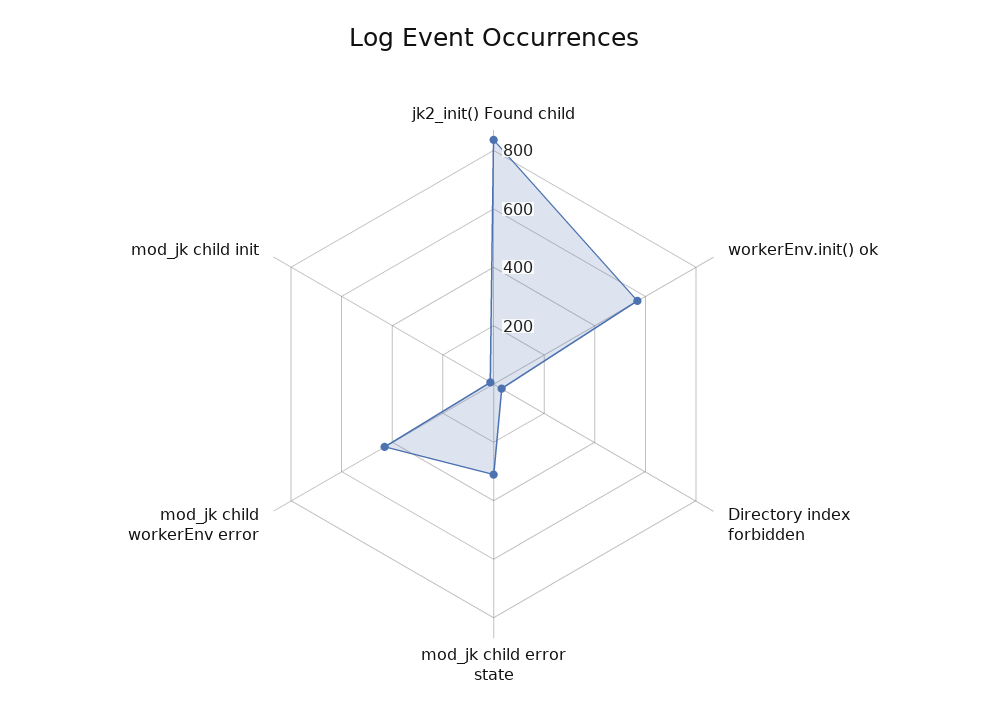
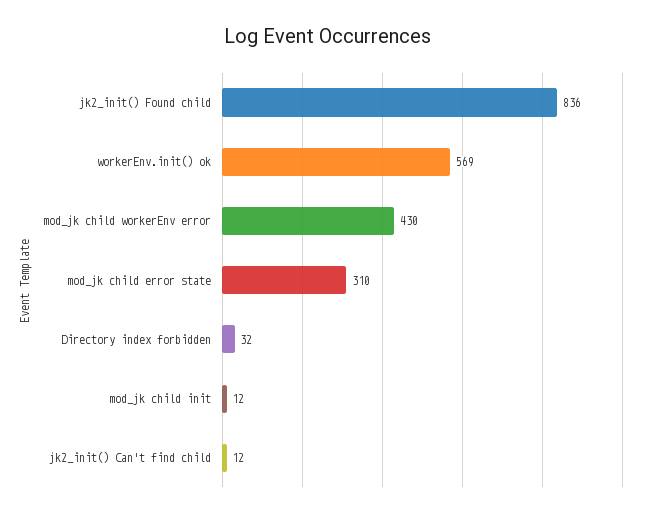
  {
    "jk2_init() Found child": 836,
    "workerEnv.init() ok": 569,
    "Directory index forbidden": 32,
    "mod_jk child error state": 310,
    "mod_jk child workerEnv error": 430,
-   "mod_jk child init": 12
+   "mod_jk child init": 12,
+   "jk2_init() Can't find child": 12
  }

